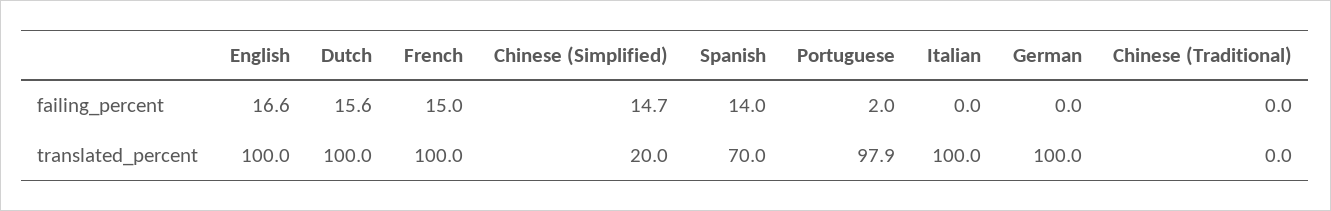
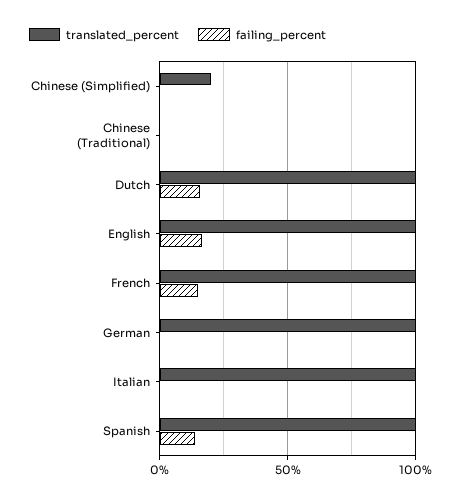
  {
    "failing_percent": {
      "English": 16.6,
      "Dutch": 15.6,
      "French": 15,
-     "Chinese (Simplified)": 14.7,
+     "Chinese (Simplified)": 0,
      "Spanish": 14,
-     "Portuguese": 2,
      "Italian": 0,
      "German": 0,
      "Chinese (Traditional)": 0
    },
    "translated_percent": {
      "English": 100,
      "Dutch": 100,
      "French": 100,
      "Chinese (Simplified)": 20,
-     "Spanish": 70,
+     "Spanish": 100,
-     "Portuguese": 97.9,
      "Italian": 100,
      "German": 100,
      "Chinese (Traditional)": 0
    }
  }

